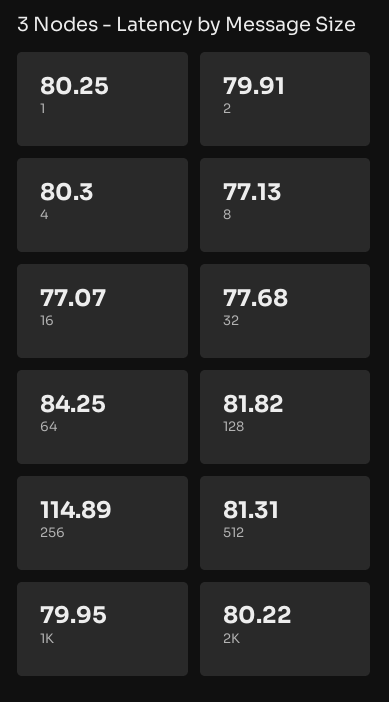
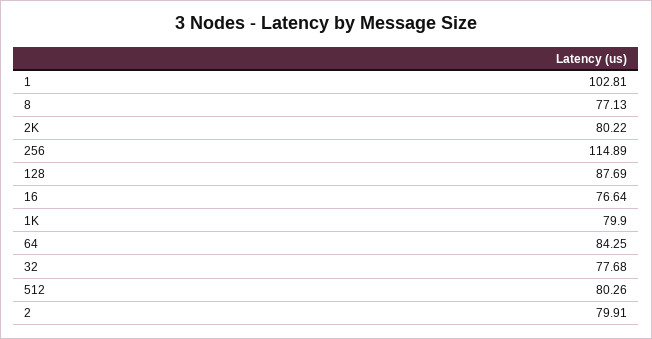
  {
-   "1": 80.25,
+   "1": 102.81,
    "2": 79.91,
-   "4": 80.3,
    "8": 77.13,
-   "16": 77.07,
+   "16": 76.64,
    "32": 77.68,
    "64": 84.25,
-   "128": 81.82,
+   "128": 87.69,
    "256": 114.89,
-   "512": 81.31,
+   "512": 80.26,
-   "1K": 79.95,
+   "1K": 79.9,
    "2K": 80.22
  }

